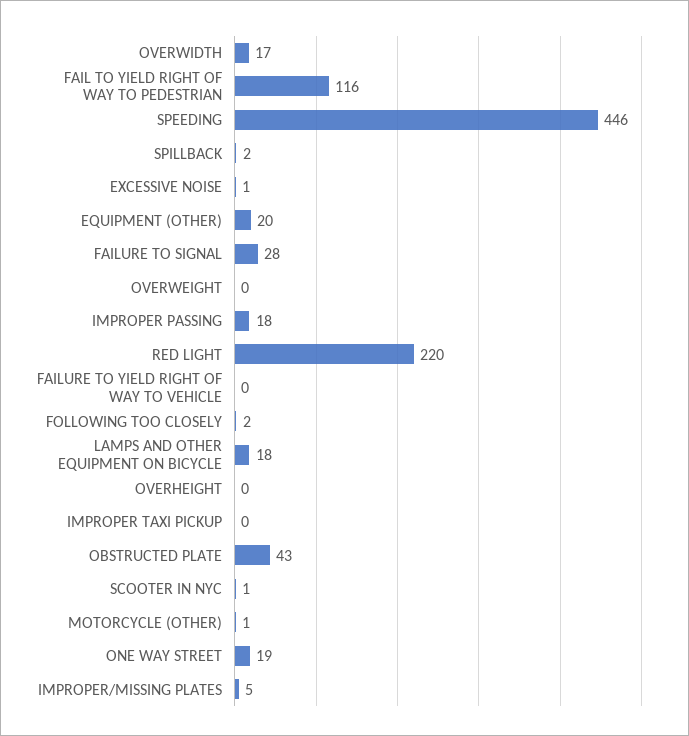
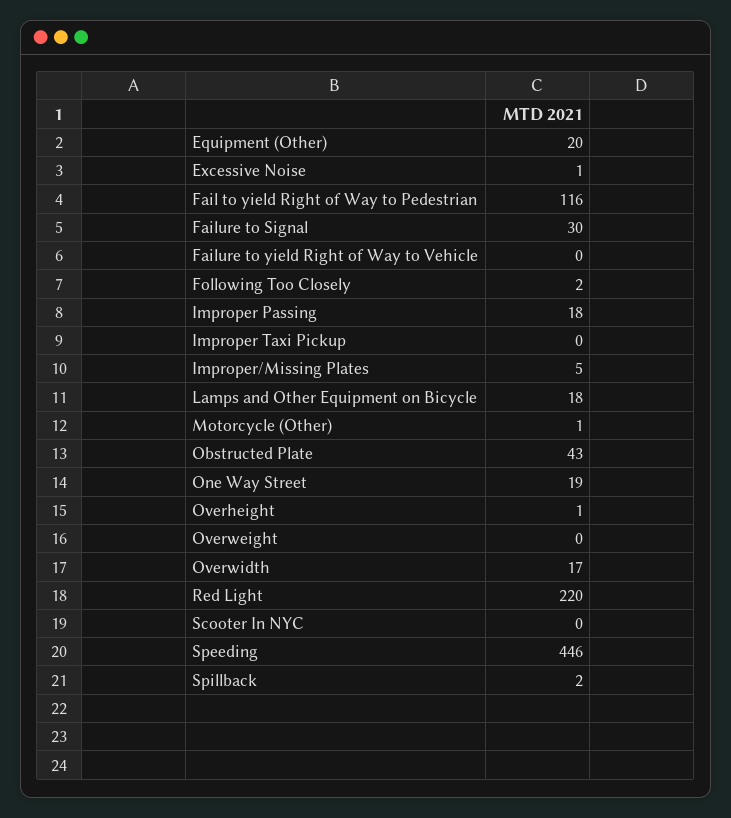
  {
    "OVERWIDTH": 17,
    "FAIL TO YIELD RIGHT OF WAY TO PEDESTRIAN": 116,
    "SPEEDING": 446,
    "SPILLBACK": 2,
    "EXCESSIVE NOISE": 1,
    "EQUIPMENT (OTHER)": 20,
-   "FAILURE TO SIGNAL": 28,
+   "FAILURE TO SIGNAL": 30,
    "OVERWEIGHT": 0,
    "IMPROPER PASSING": 18,
    "RED LIGHT": 220,
    "FAILURE TO YIELD RIGHT OF WAY TO VEHICLE": 0,
    "FOLLOWING TOO CLOSELY": 2,
    "LAMPS AND OTHER EQUIPMENT ON BICYCLE": 18,
-   "OVERHEIGHT": 0,
+   "OVERHEIGHT": 1,
    "IMPROPER TAXI PICKUP": 0,
    "OBSTRUCTED PLATE": 43,
-   "SCOOTER IN NYC": 1,
+   "SCOOTER IN NYC": 0,
    "MOTORCYCLE (OTHER)": 1,
    "ONE WAY STREET": 19,
    "IMPROPER/MISSING PLATES": 5
  }

